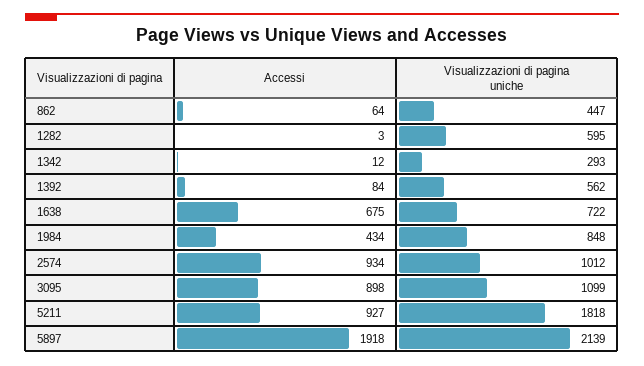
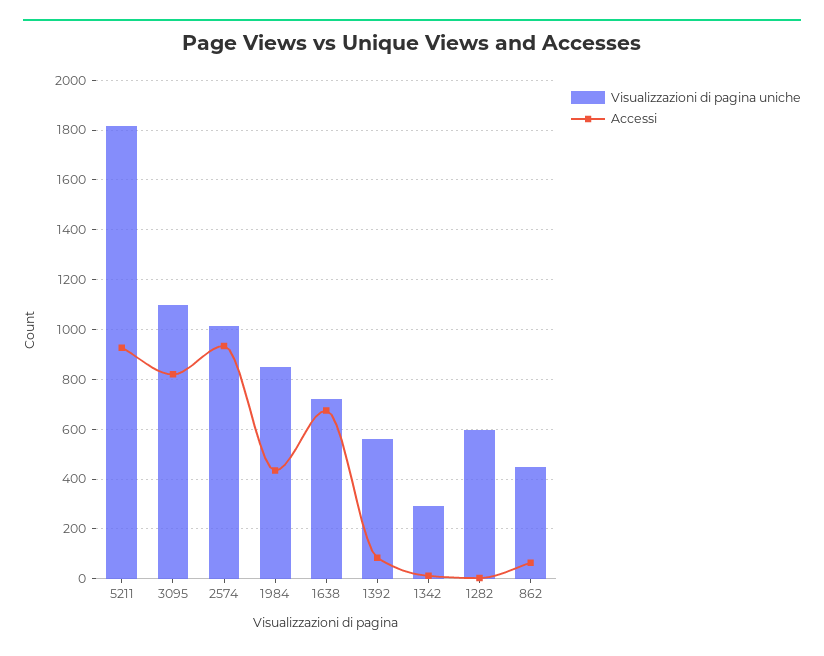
  {
    "Accessi": {
      "862": 64,
      "1282": 3,
      "1342": 12,
      "1392": 84,
      "1638": 675,
      "1984": 434,
      "2574": 934,
-     "3095": 898,
+     "3095": 825,
-     "5211": 927,
+     "5211": 927
-     "5897": 1918
    },
    "Visualizzazioni di pagina uniche": {
      "862": 447,
      "1282": 595,
      "1342": 293,
      "1392": 562,
      "1638": 722,
      "1984": 848,
      "2574": 1012,
      "3095": 1099,
-     "5211": 1818,
+     "5211": 1818
-     "5897": 2139
    }
  }

